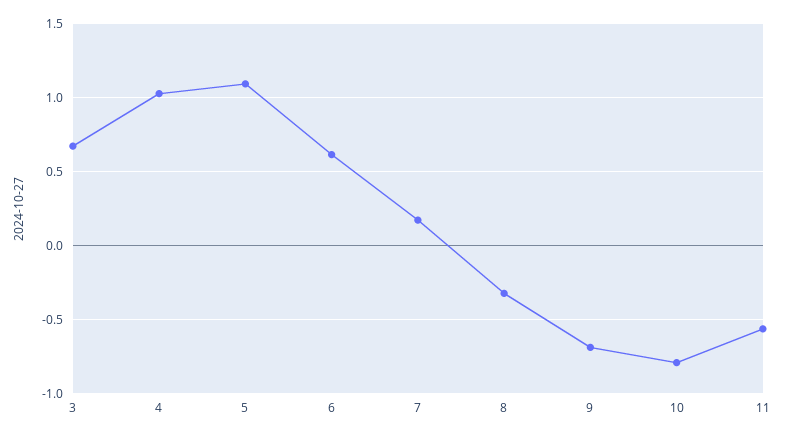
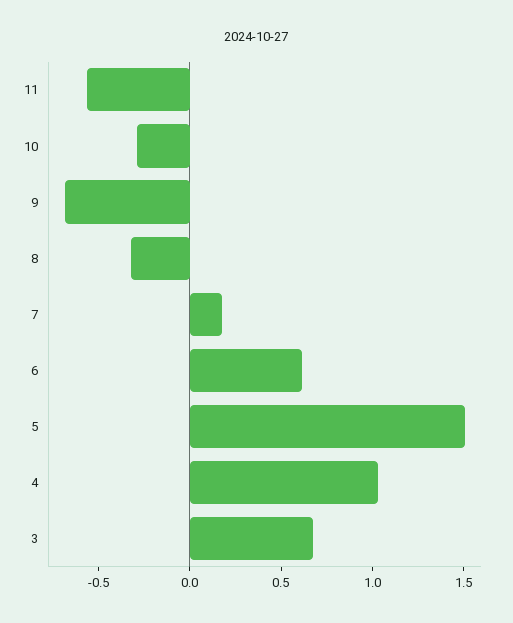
  {
    "3": 0.65,
    "4": 1.05,
-   "5": 1.1,
+   "5": 1.5,
    "6": 0.6,
    "7": 0.15,
    "8": -0.3,
    "9": -0.7,
-   "10": -0.8,
+   "10": -0.3,
    "11": -0.55
  }

